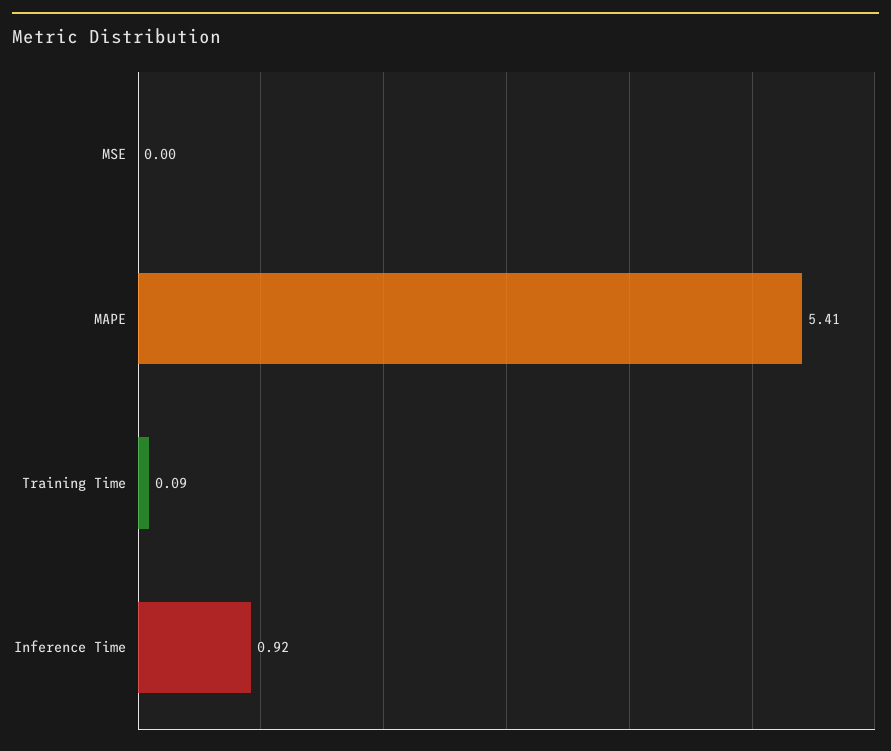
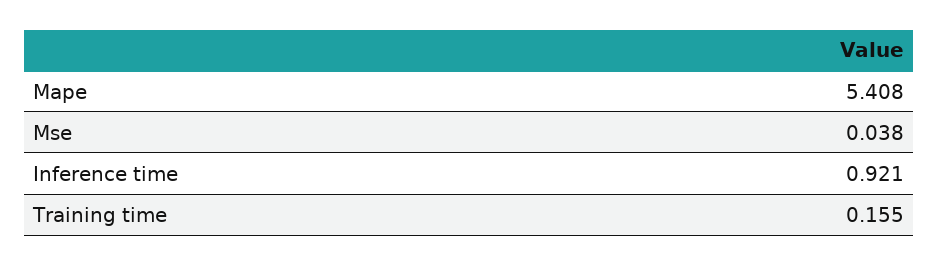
  {
-   "MSE": 0,
+   "MSE": 0.038,
    "MAPE": 5.408,
-   "Training Time": 0.09,
+   "Training Time": 0.155,
    "Inference Time": 0.921
  }

